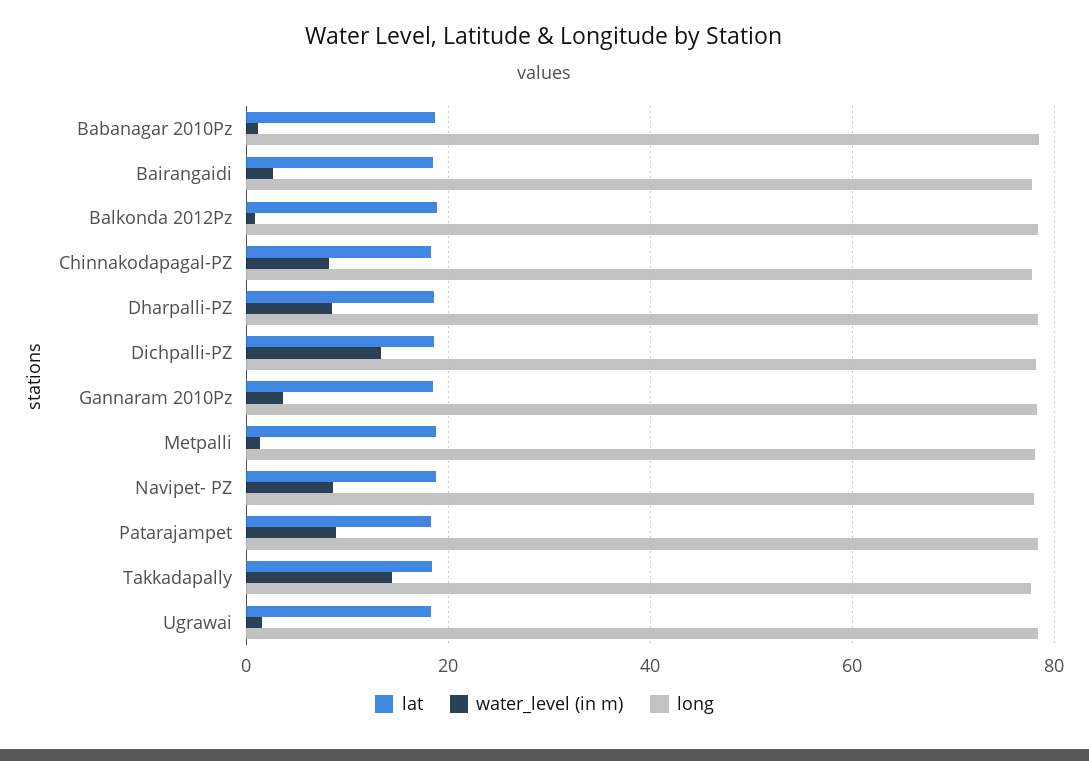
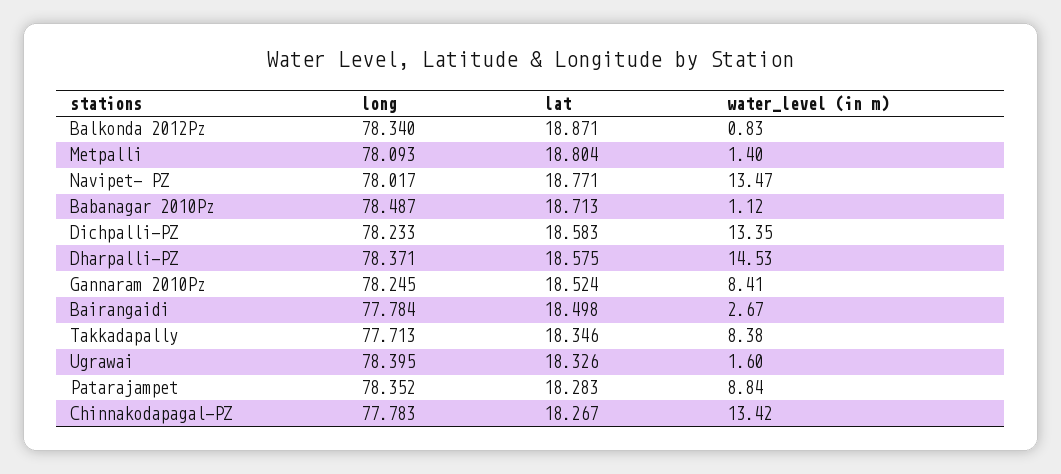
  {
    "lat": {
      "Babanagar 2010Pz": 18.713,
      "Bairangaidi": 18.498,
      "Balkonda 2012Pz": 18.871,
      "Chinnakodapagal-PZ": 18.267,
      "Dharpalli-PZ": 18.575,
      "Dichpalli-PZ": 18.583,
      "Gannaram 2010Pz": 18.524,
      "Metpalli": 18.804,
      "Navipet- PZ": 18.771,
      "Patarajampet": 18.283,
      "Takkadapally": 18.346,
      "Ugrawai": 18.326
    },
    "water_level (in m)": {
      "Babanagar 2010Pz": 1.12,
      "Bairangaidi": 2.67,
      "Balkonda 2012Pz": 0.83,
-     "Chinnakodapagal-PZ": 8,
+     "Chinnakodapagal-PZ": 13.42,
-     "Dharpalli-PZ": 8,
+     "Dharpalli-PZ": 14.53,
      "Dichpalli-PZ": 13.35,
-     "Gannaram 2010Pz": 4,
+     "Gannaram 2010Pz": 8.41,
      "Metpalli": 1.4,
-     "Navipet- PZ": 8,
+     "Navipet- PZ": 13.47,
      "Patarajampet": 8.84,
-     "Takkadapally": 14,
+     "Takkadapally": 8.38,
      "Ugrawai": 1.6
    },
    "long": {
      "Babanagar 2010Pz": 78.487,
      "Bairangaidi": 77.784,
      "Balkonda 2012Pz": 78.34,
      "Chinnakodapagal-PZ": 77.783,
      "Dharpalli-PZ": 78.371,
      "Dichpalli-PZ": 78.233,
      "Gannaram 2010Pz": 78.245,
      "Metpalli": 78.093,
      "Navipet- PZ": 78.017,
      "Patarajampet": 78.352,
      "Takkadapally": 77.713,
      "Ugrawai": 78.395
    }
  }

